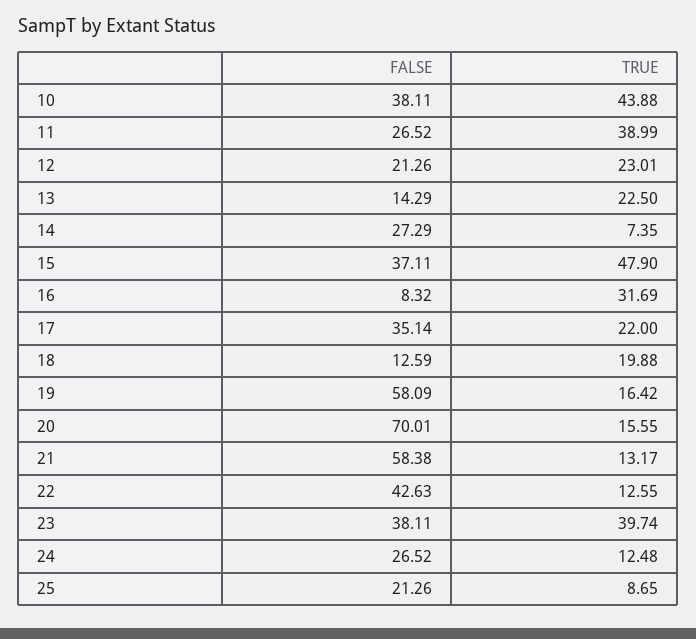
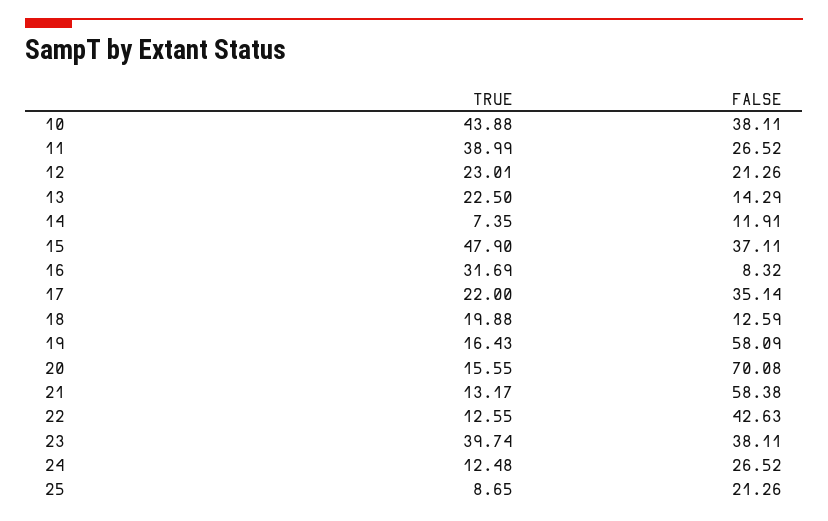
  {
    "FALSE": {
      "10": 38.11,
      "11": 26.52,
      "12": 21.26,
      "13": 14.29,
-     "14": 27.29,
+     "14": 11.91,
      "15": 37.11,
      "16": 8.32,
      "17": 35.14,
      "18": 12.59,
      "19": 58.09,
-     "20": 70.01,
+     "20": 70.08,
      "21": 58.38,
      "22": 42.63,
      "23": 38.11,
      "24": 26.52,
      "25": 21.26
    },
    "TRUE": {
      "10": 43.88,
      "11": 38.99,
      "12": 23.01,
      "13": 22.5,
      "14": 7.35,
      "15": 47.9,
      "16": 31.69,
      "17": 22,
      "18": 19.88,
-     "19": 16.42,
+     "19": 16.43,
      "20": 15.55,
      "21": 13.17,
      "22": 12.55,
      "23": 39.74,
      "24": 12.48,
      "25": 8.65
    }
  }

